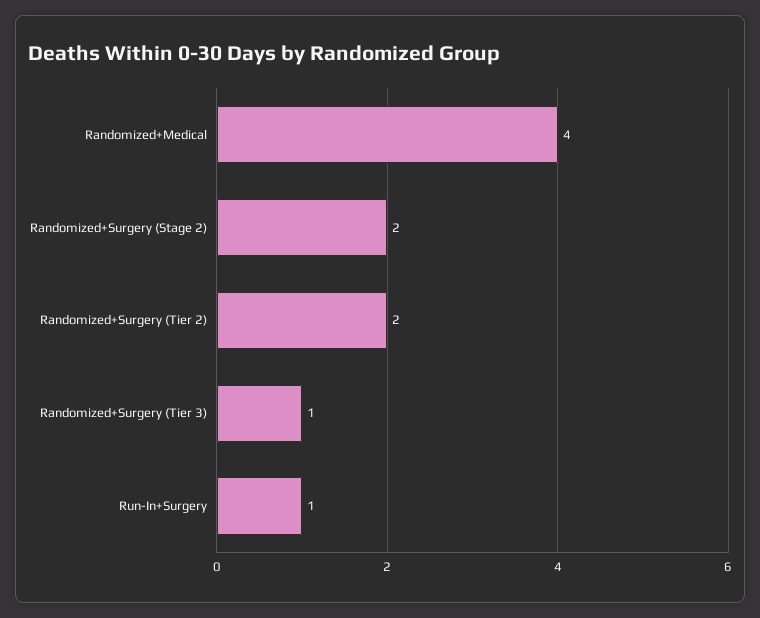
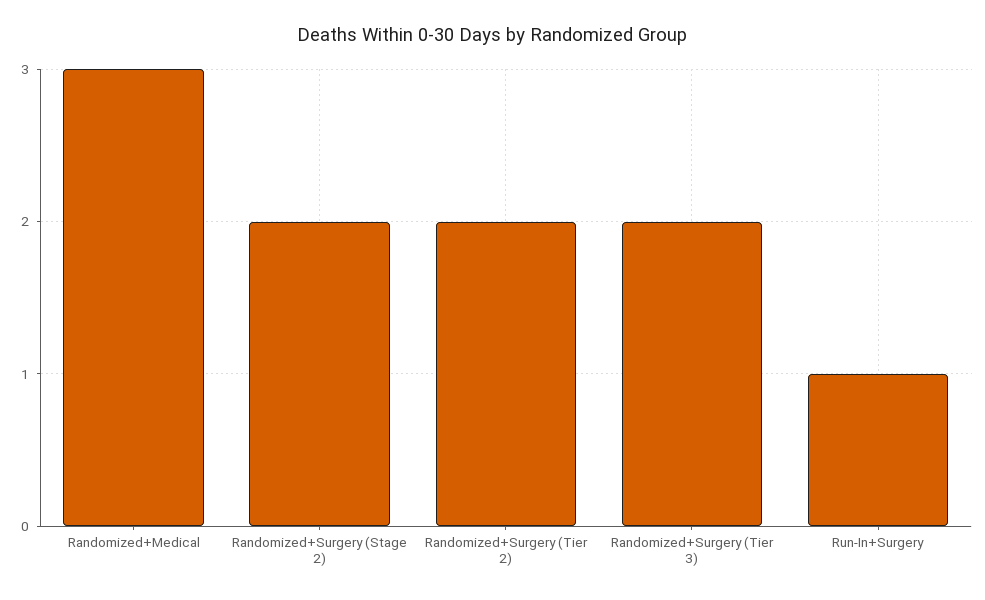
  {
-   "Randomized+Medical": 4,
+   "Randomized+Medical": 3,
    "Randomized+Surgery (Stage 2)": 2,
    "Randomized+Surgery (Tier 2)": 2,
-   "Randomized+Surgery (Tier 3)": 1,
+   "Randomized+Surgery (Tier 3)": 2,
    "Run-In+Surgery": 1
  }

